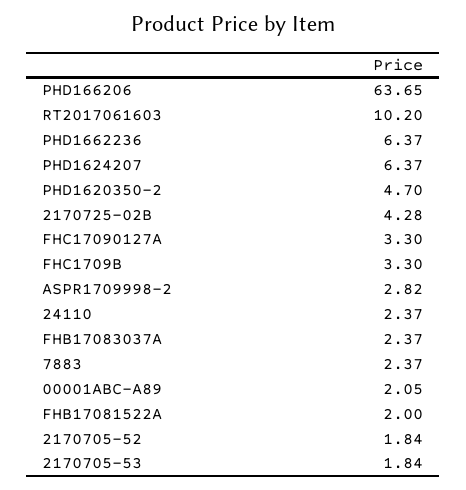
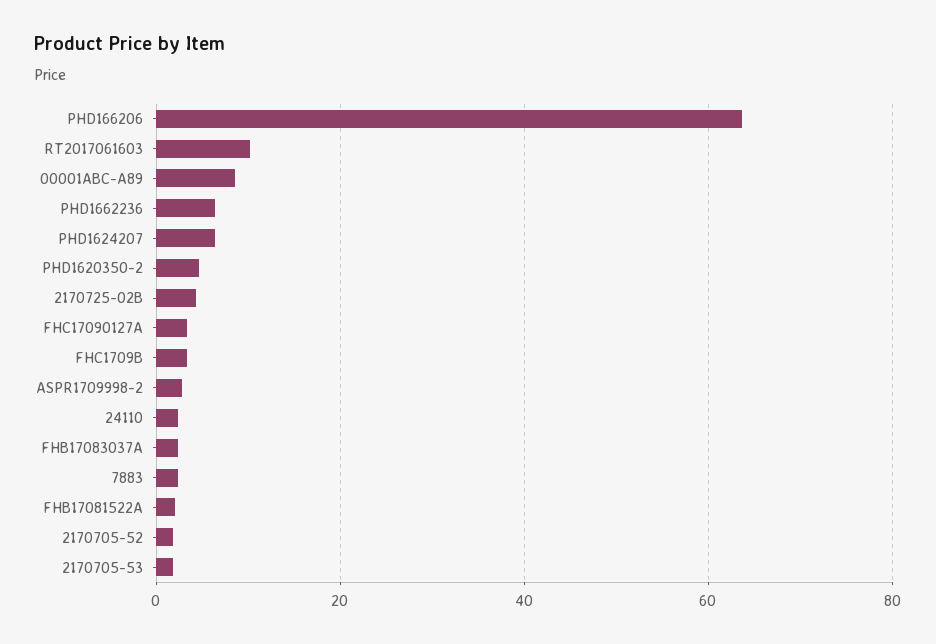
  {
    "PHD166206": 63.65,
    "RT2017061603": 10.2,
    "PHD1662236": 6.37,
    "PHD1624207": 6.37,
    "PHD1620350-2": 4.7,
    "2170725-02B": 4.28,
    "FHC17090127A": 3.3,
    "FHC1709B": 3.3,
    "ASPR1709998-2": 2.82,
    "24110": 2.37,
    "FHB17083037A": 2.37,
    "7883": 2.37,
-   "00001ABC-A89": 2.05,
+   "00001ABC-A89": 8,
    "FHB17081522A": 2,
    "2170705-52": 1.84,
    "2170705-53": 1.84
  }

